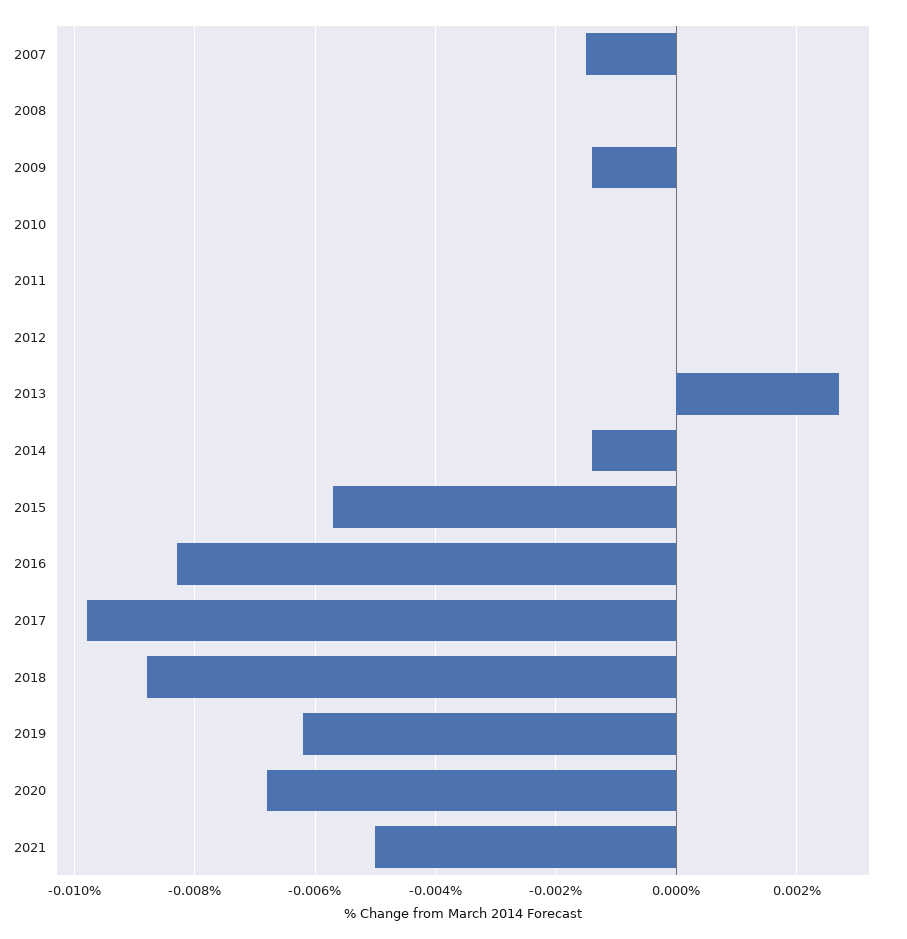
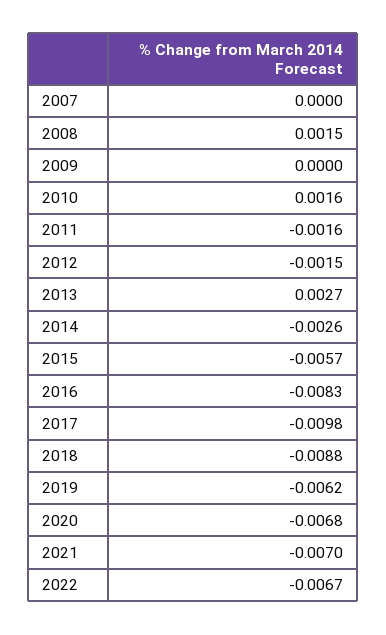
  {
-   "2007": -0.0015,
+   "2007": 0,
-   "2008": 0,
+   "2008": 0.0015,
-   "2009": -0.0015,
+   "2009": 0,
-   "2010": 0,
+   "2010": 0.0016,
-   "2011": 0,
+   "2011": -0.0016,
-   "2012": 0,
+   "2012": -0.0015,
    "2013": 0.0027,
-   "2014": -0.0015,
+   "2014": -0.0026,
    "2015": -0.0057,
    "2016": -0.0083,
    "2017": -0.0098,
    "2018": -0.0088,
    "2019": -0.0062,
    "2020": -0.0068,
-   "2021": -0.005
+   "2021": -0.007,
+   "2022": -0.0067
  }

